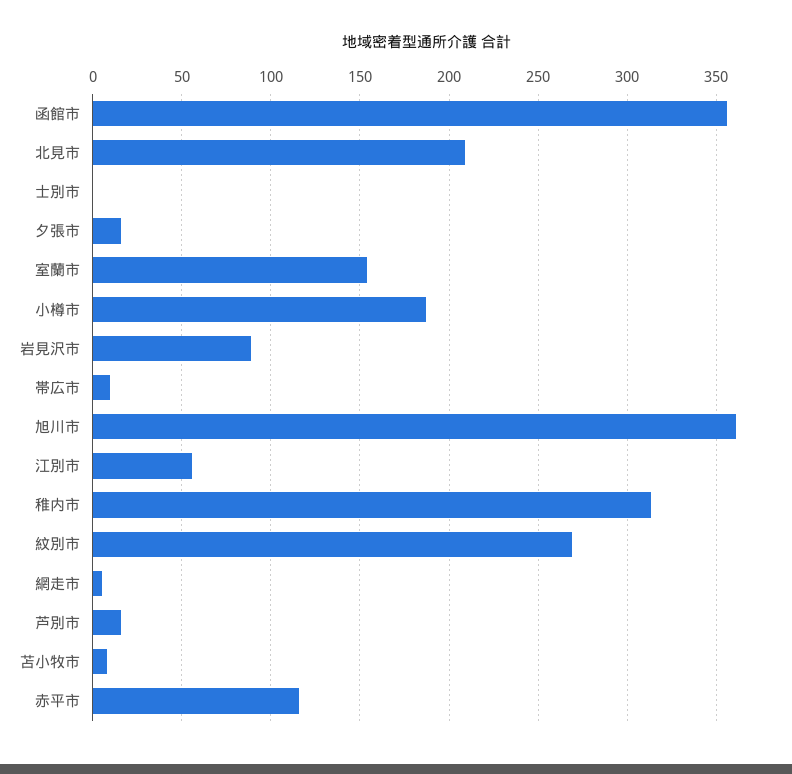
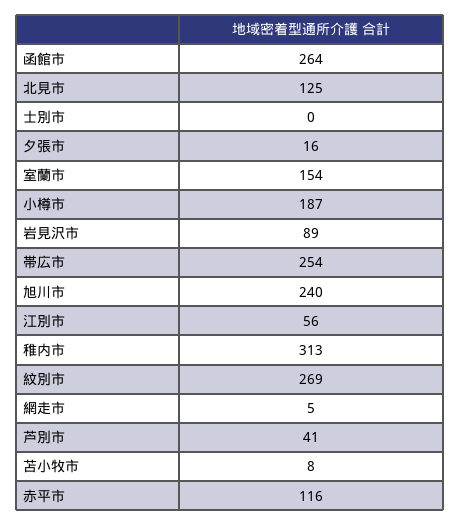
  {
-   "函館市": 355,
+   "函館市": 264,
-   "北見市": 210,
+   "北見市": 125,
    "士別市": 0,
    "夕張市": 16,
    "室蘭市": 154,
    "小樽市": 187,
    "岩見沢市": 89,
-   "帯広市": 10,
+   "帯広市": 254,
-   "旭川市": 360,
+   "旭川市": 240,
    "江別市": 56,
    "稚内市": 313,
    "紋別市": 269,
    "網走市": 5,
-   "芦別市": 15,
+   "芦別市": 41,
    "苫小牧市": 8,
    "赤平市": 116
  }

